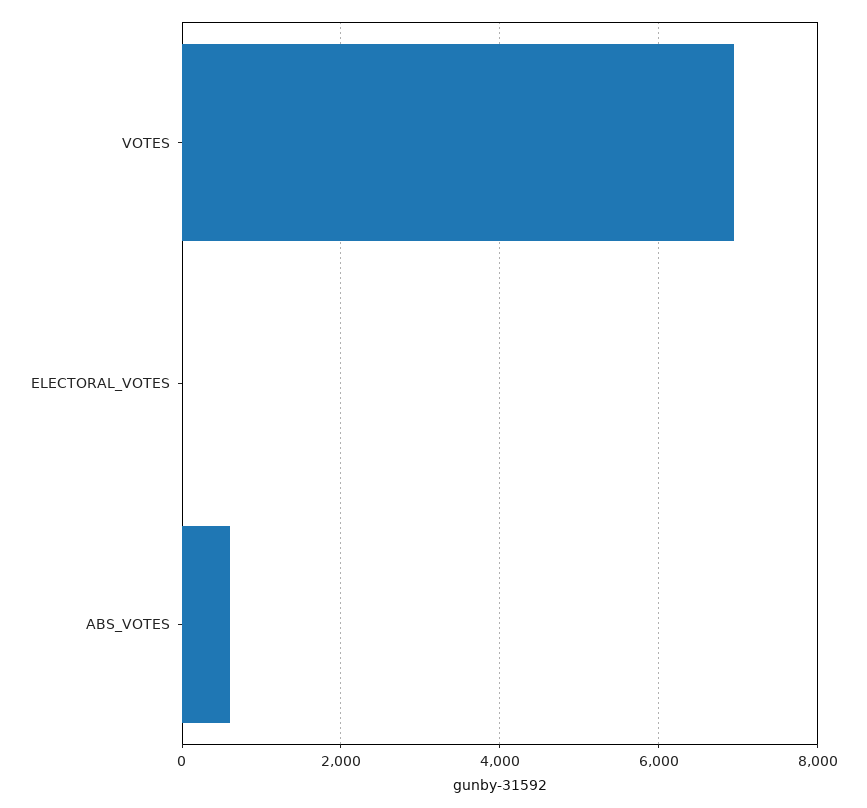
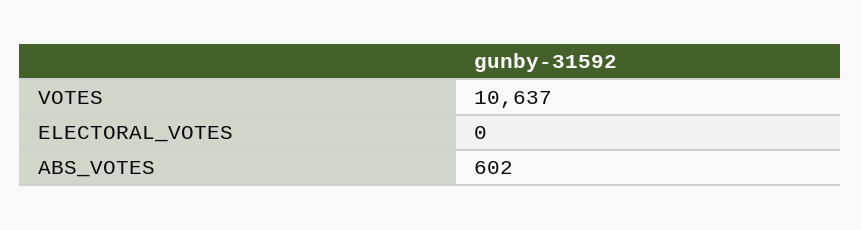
  {
-   "VOTES": 7000,
+   "VOTES": 10637,
    "ELECTORAL_VOTES": 0,
    "ABS_VOTES": 602
  }

